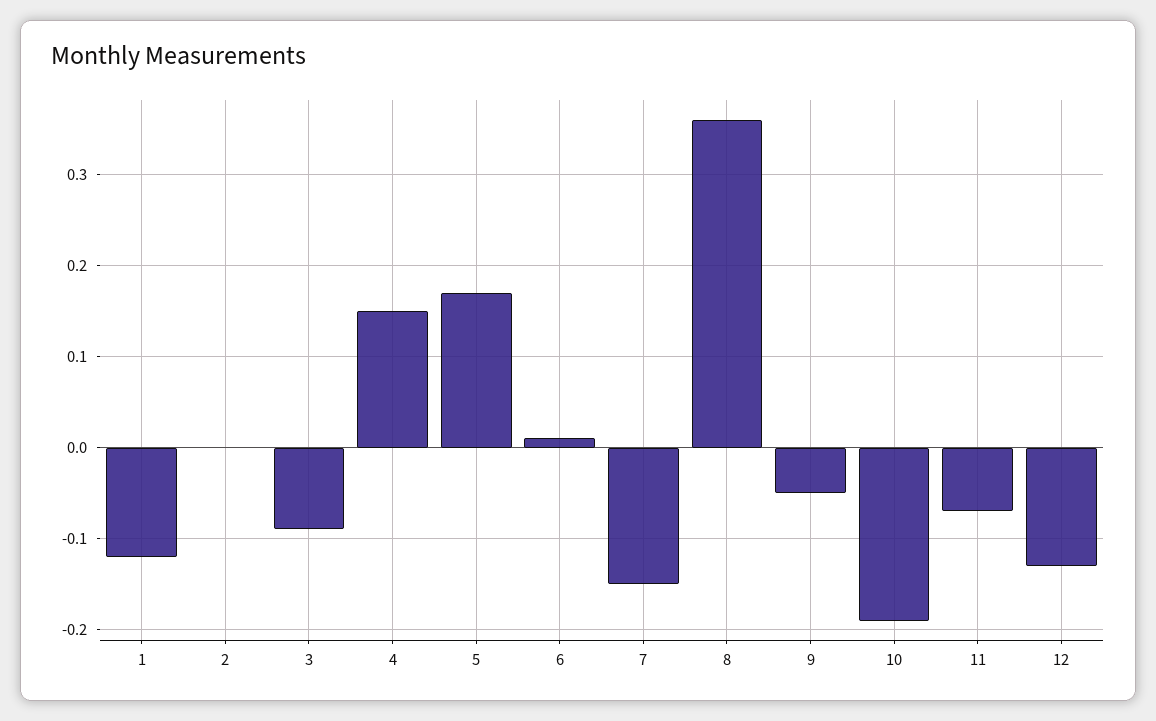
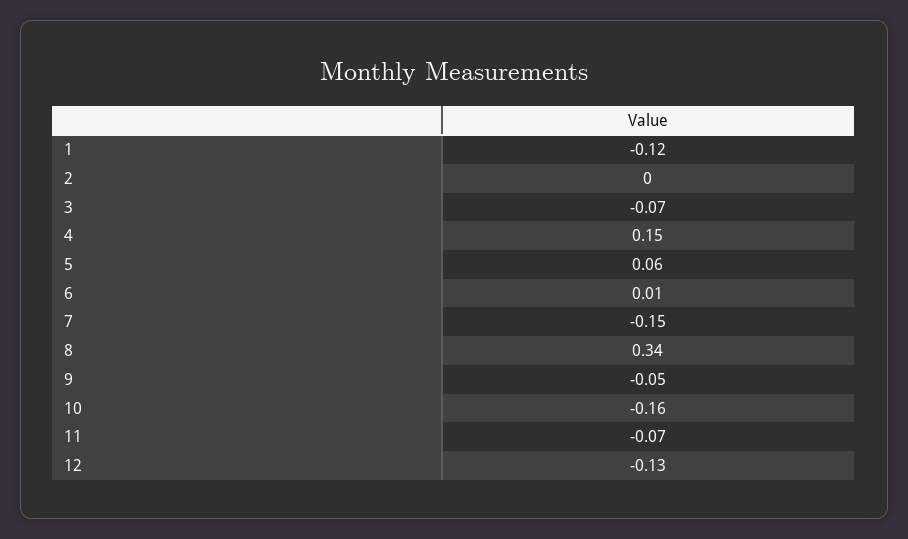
  {
    "1": -0.12,
    "2": 0,
-   "3": -0.09,
+   "3": -0.07,
    "4": 0.15,
-   "5": 0.17,
+   "5": 0.06,
    "6": 0.01,
    "7": -0.15,
-   "8": 0.36,
+   "8": 0.34,
    "9": -0.05,
-   "10": -0.19,
+   "10": -0.16,
    "11": -0.07,
    "12": -0.13
  }

